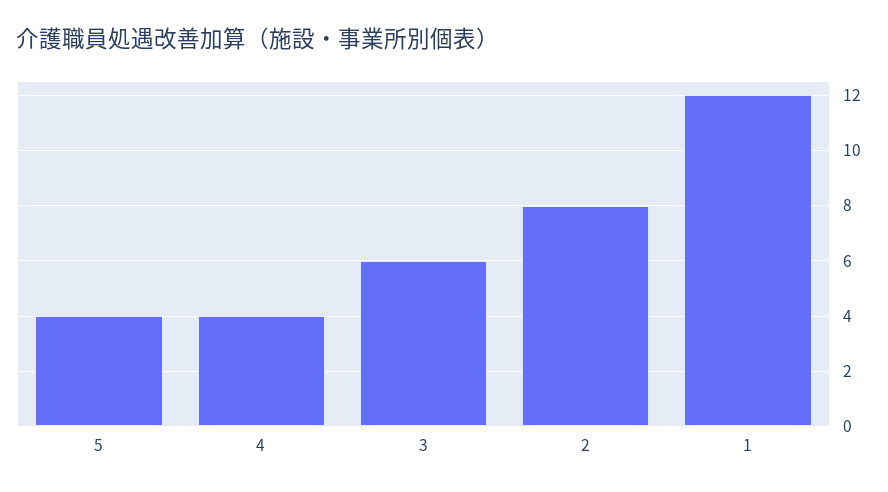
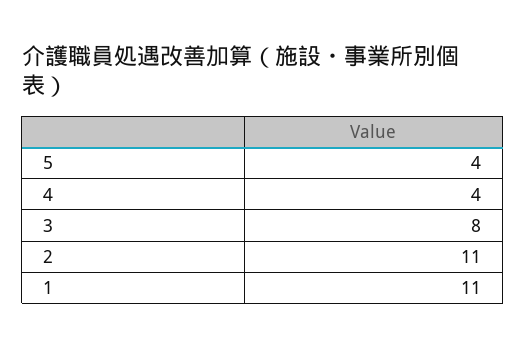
  {
    "5": 4,
    "4": 4,
-   "3": 6,
+   "3": 8,
-   "2": 8,
+   "2": 11,
-   "1": 12
+   "1": 11
  }

